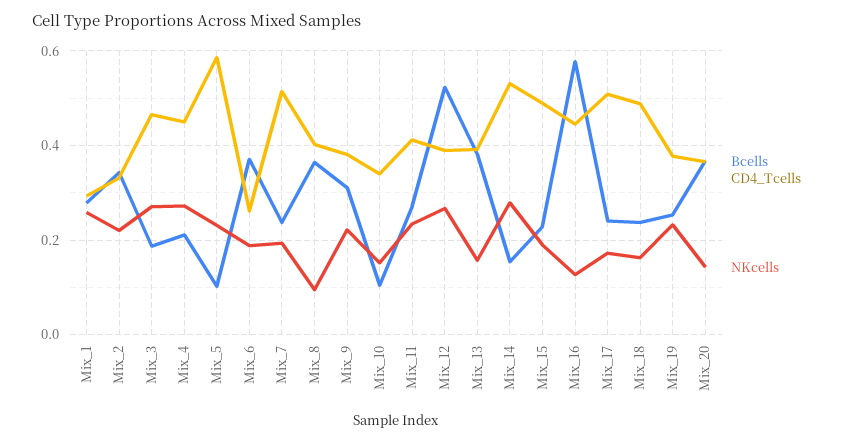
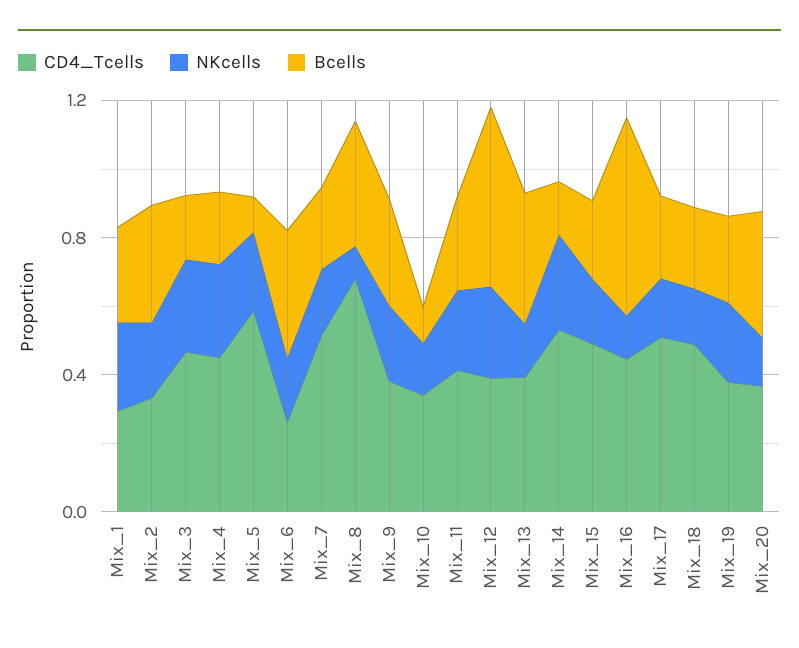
  {
    "Bcells": {
      "Mix_1": 0.28,
      "Mix_2": 0.34,
      "Mix_3": 0.18,
      "Mix_4": 0.22,
      "Mix_5": 0.1,
      "Mix_6": 0.38,
      "Mix_7": 0.24,
      "Mix_8": 0.36,
      "Mix_9": 0.32,
      "Mix_10": 0.1,
      "Mix_11": 0.28,
      "Mix_12": 0.52,
      "Mix_13": 0.38,
      "Mix_14": 0.16,
      "Mix_15": 0.22,
      "Mix_16": 0.58,
      "Mix_17": 0.24,
      "Mix_18": 0.24,
      "Mix_19": 0.26,
      "Mix_20": 0.36
    },
    "CD4_Tcells": {
      "Mix_1": 0.3,
      "Mix_2": 0.34,
      "Mix_3": 0.46,
      "Mix_4": 0.44,
      "Mix_5": 0.58,
      "Mix_6": 0.26,
      "Mix_7": 0.52,
-     "Mix_8": 0.4,
+     "Mix_8": 0.7,
      "Mix_9": 0.38,
      "Mix_10": 0.34,
      "Mix_11": 0.42,
      "Mix_12": 0.38,
      "Mix_13": 0.4,
      "Mix_14": 0.54,
      "Mix_15": 0.48,
      "Mix_16": 0.44,
      "Mix_17": 0.5,
      "Mix_18": 0.48,
      "Mix_19": 0.38,
      "Mix_20": 0.36
    },
    "NKcells": {
      "Mix_1": 0.26,
      "Mix_2": 0.22,
      "Mix_3": 0.28,
      "Mix_4": 0.28,
      "Mix_5": 0.24,
      "Mix_6": 0.18,
      "Mix_7": 0.2,
      "Mix_8": 0.1,
      "Mix_9": 0.22,
      "Mix_10": 0.16,
      "Mix_11": 0.24,
      "Mix_12": 0.26,
      "Mix_13": 0.16,
      "Mix_14": 0.28,
      "Mix_15": 0.18,
      "Mix_16": 0.12,
      "Mix_17": 0.18,
      "Mix_18": 0.16,
      "Mix_19": 0.24,
      "Mix_20": 0.14
    }
  }

